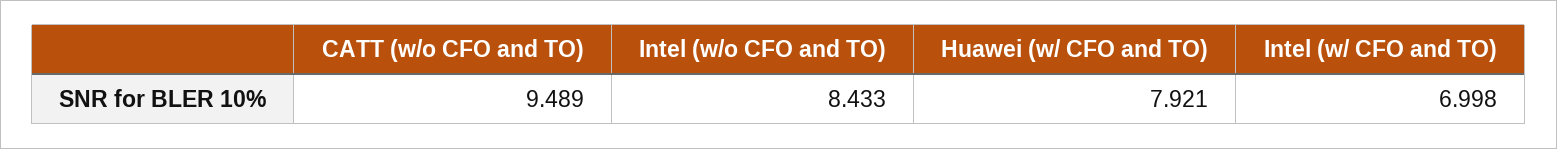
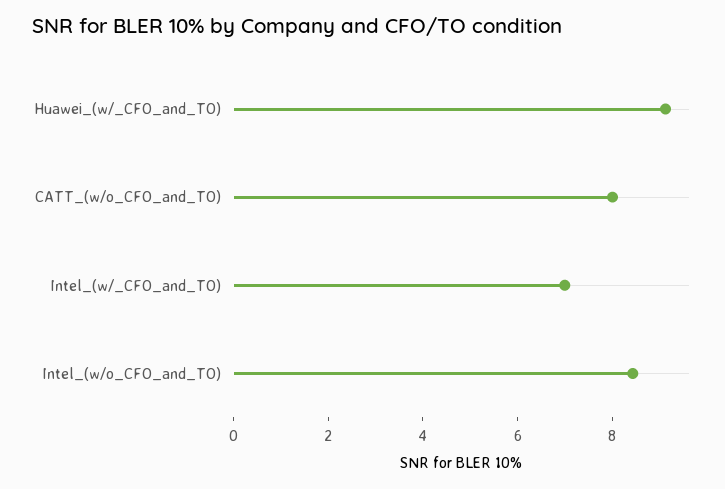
  {
-   "CATT (w/o CFO and TO)": 9.489,
+   "CATT (w/o CFO and TO)": 8,
    "Intel (w/o CFO and TO)": 8.433,
-   "Huawei (w/ CFO and TO)": 7.921,
+   "Huawei (w/ CFO and TO)": 9,
    "Intel (w/ CFO and TO)": 6.998
  }

